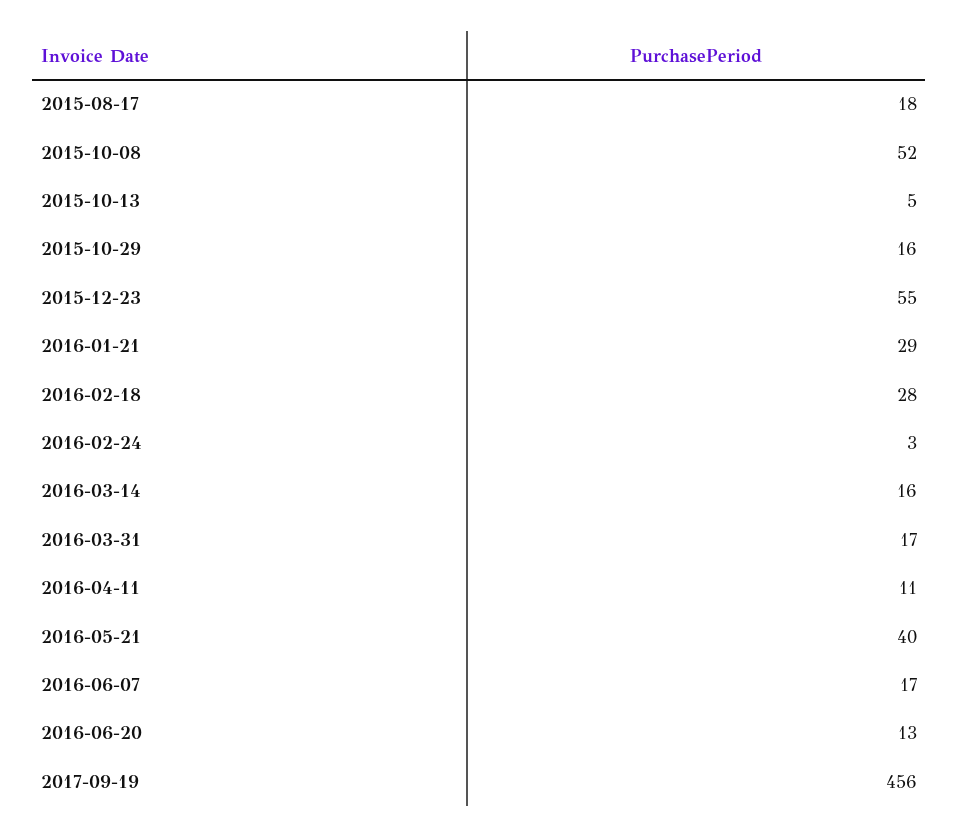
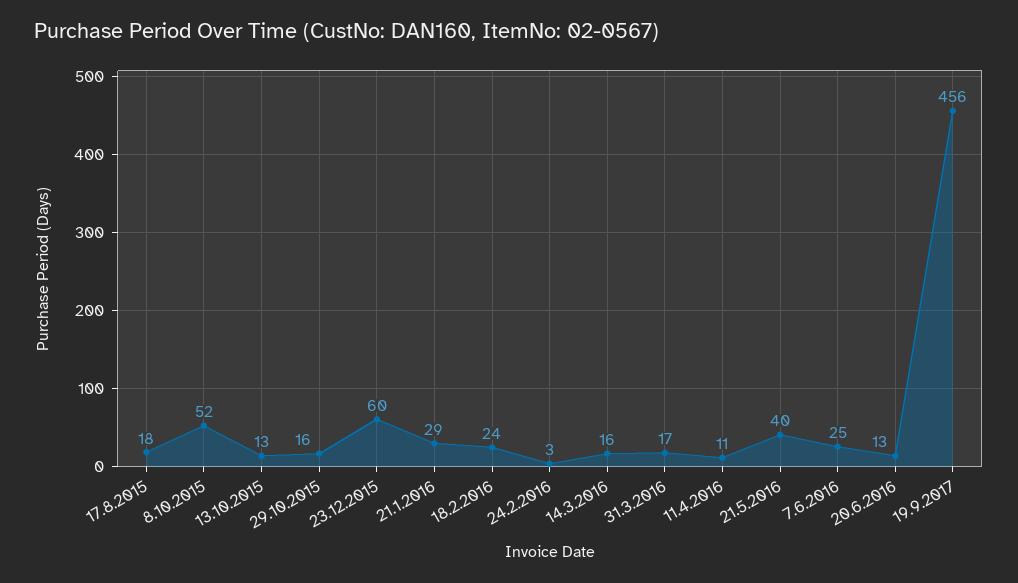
  {
    "2015-08-17": 18,
    "2015-10-08": 52,
-   "2015-10-13": 5,
+   "2015-10-13": 13,
    "2015-10-29": 16,
-   "2015-12-23": 55,
+   "2015-12-23": 60,
    "2016-01-21": 29,
-   "2016-02-18": 28,
+   "2016-02-18": 24,
    "2016-02-24": 3,
    "2016-03-14": 16,
    "2016-03-31": 17,
    "2016-04-11": 11,
    "2016-05-21": 40,
-   "2016-06-07": 17,
+   "2016-06-07": 25,
    "2016-06-20": 13,
    "2017-09-19": 456
  }

